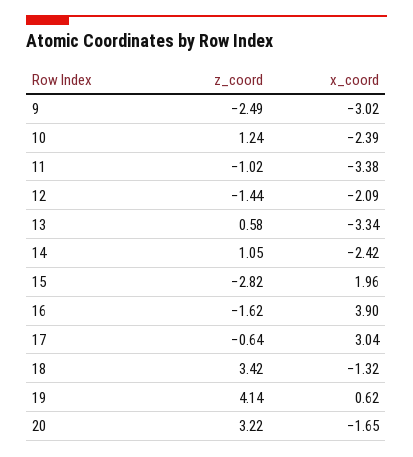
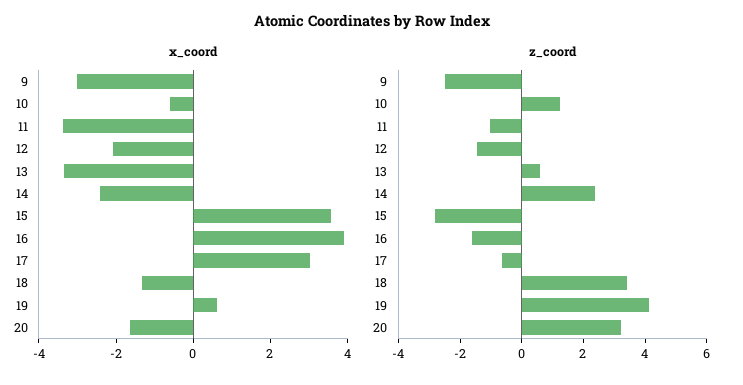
  {
    "z_coord": {
      "9": -2.49,
      "10": 1.24,
      "11": -1.02,
      "12": -1.44,
      "13": 0.58,
-     "14": 1.05,
+     "14": 2.5,
      "15": -2.82,
      "16": -1.62,
      "17": -0.64,
      "18": 3.42,
      "19": 4.14,
      "20": 3.22
    },
    "x_coord": {
      "9": -3.02,
-     "10": -2.39,
+     "10": -0.5,
      "11": -3.38,
      "12": -2.09,
      "13": -3.34,
      "14": -2.42,
-     "15": 1.96,
+     "15": 3.5,
      "16": 3.9,
      "17": 3.04,
      "18": -1.32,
      "19": 0.62,
      "20": -1.65
    }
  }

